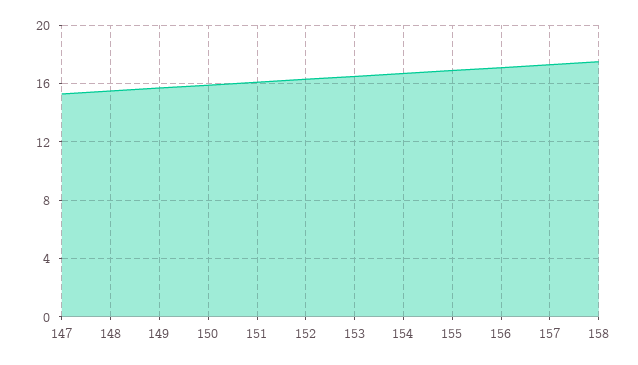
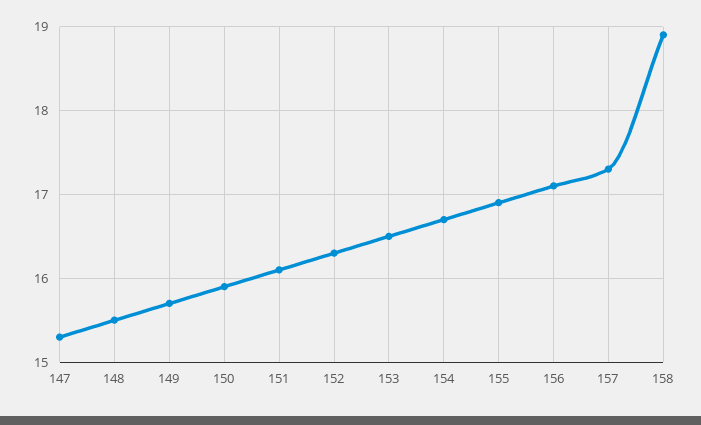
  {
    "147": 15.3,
    "148": 15.5,
    "149": 15.7,
    "150": 15.9,
    "151": 16.1,
    "152": 16.3,
    "153": 16.5,
    "154": 16.7,
    "155": 16.9,
    "156": 17.1,
    "157": 17.3,
-   "158": 17.5
+   "158": 18.9
  }

